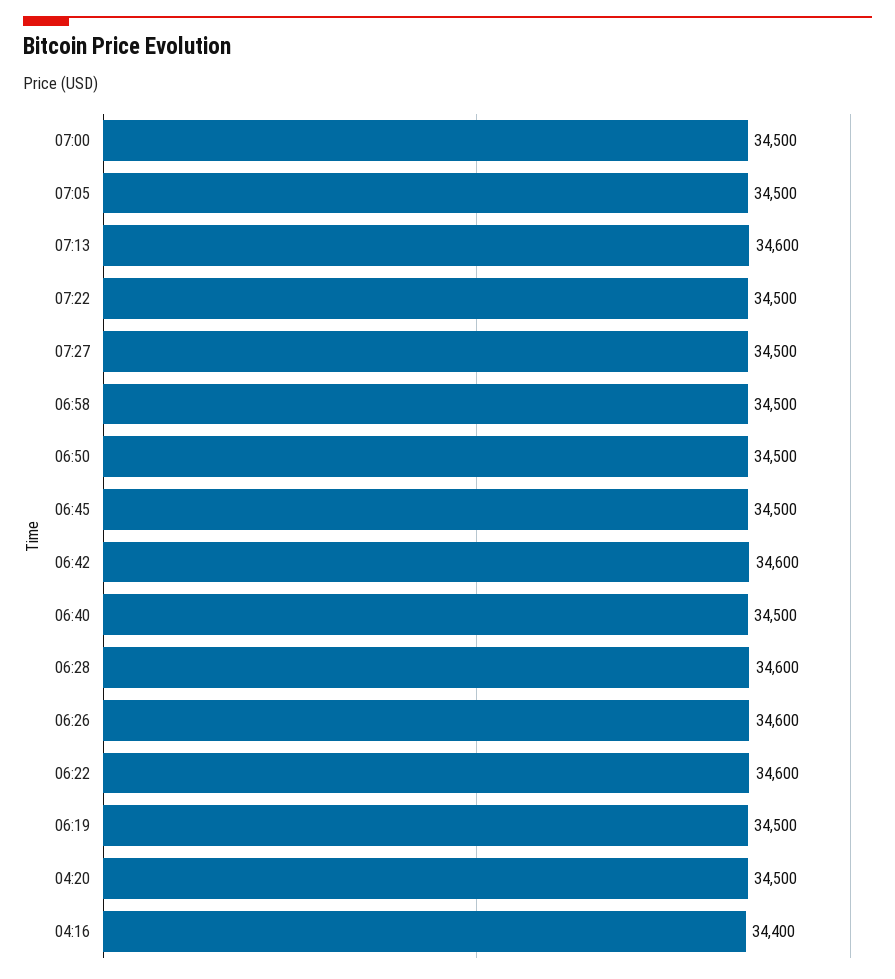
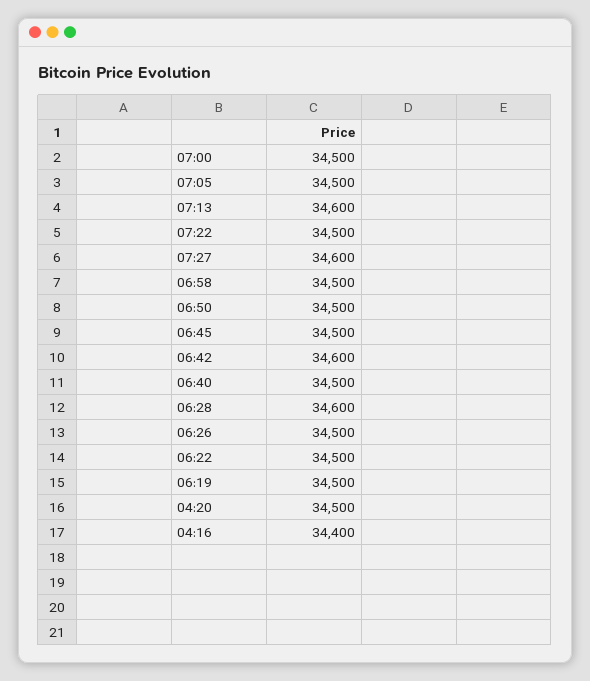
  {
    "07:00": 34500,
    "07:05": 34500,
    "07:13": 34600,
    "07:22": 34500,
-   "07:27": 34500,
+   "07:27": 34600,
    "06:58": 34500,
    "06:50": 34500,
    "06:45": 34500,
    "06:42": 34600,
    "06:40": 34500,
    "06:28": 34600,
-   "06:26": 34600,
+   "06:26": 34500,
-   "06:22": 34600,
+   "06:22": 34500,
    "06:19": 34500,
    "04:20": 34500,
    "04:16": 34400
  }

